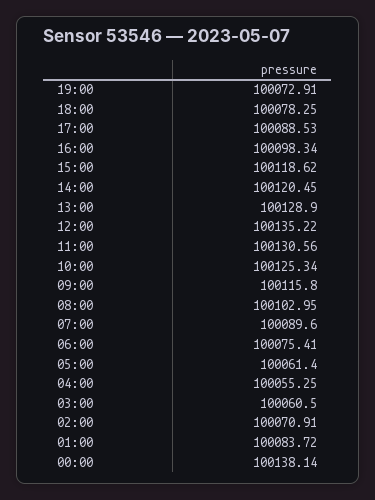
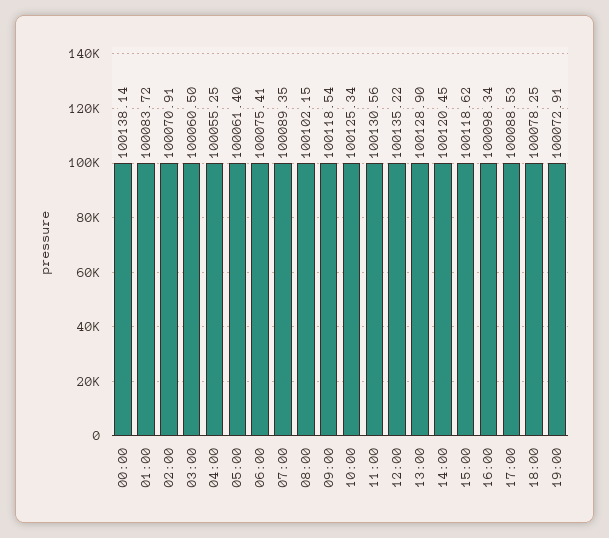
  {
    "19:00": 100072.91,
    "18:00": 100078.25,
    "17:00": 100088.53,
    "16:00": 100098.34,
    "15:00": 100118.62,
    "14:00": 100120.45,
    "13:00": 100128.9,
    "12:00": 100135.22,
    "11:00": 100130.56,
    "10:00": 100125.34,
-   "09:00": 100115.8,
+   "09:00": 100118.54,
-   "08:00": 100102.95,
+   "08:00": 100102.15,
-   "07:00": 100089.6,
+   "07:00": 100089.35,
    "06:00": 100075.41,
    "05:00": 100061.4,
    "04:00": 100055.25,
    "03:00": 100060.5,
    "02:00": 100070.91,
    "01:00": 100083.72,
    "00:00": 100138.14
  }

